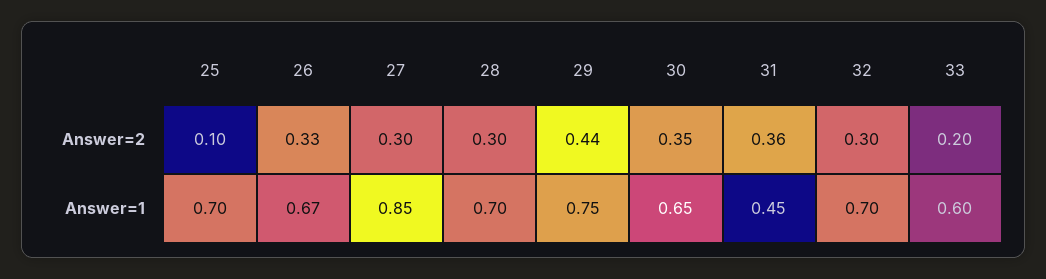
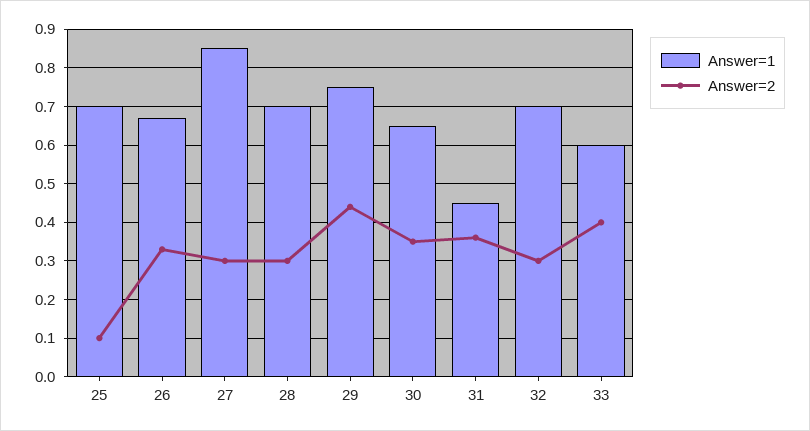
  {
    "Answer=2": {
      "25": 0.1,
      "26": 0.33,
      "27": 0.3,
      "28": 0.3,
      "29": 0.44,
      "30": 0.35,
      "31": 0.36,
      "32": 0.3,
-     "33": 0.2
+     "33": 0.4
    },
    "Answer=1": {
      "25": 0.7,
      "26": 0.67,
      "27": 0.85,
      "28": 0.7,
      "29": 0.75,
      "30": 0.65,
      "31": 0.45,
      "32": 0.7,
      "33": 0.6
    }
  }

